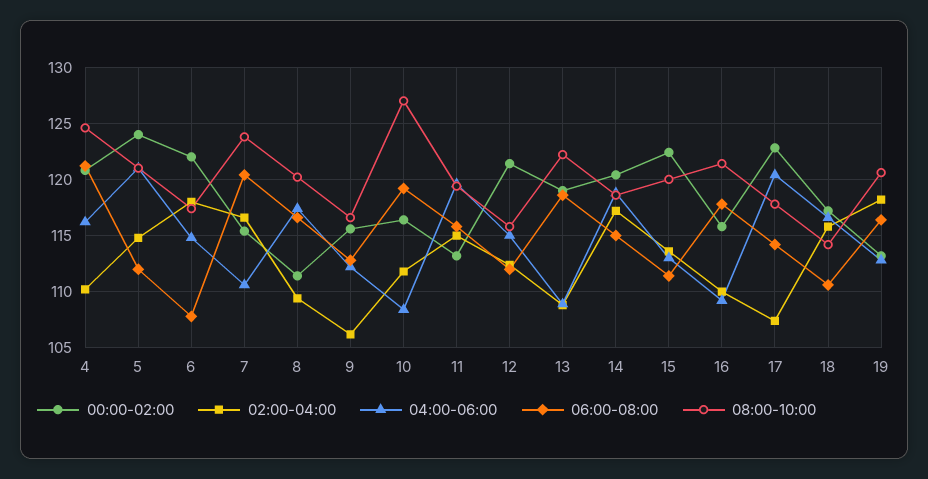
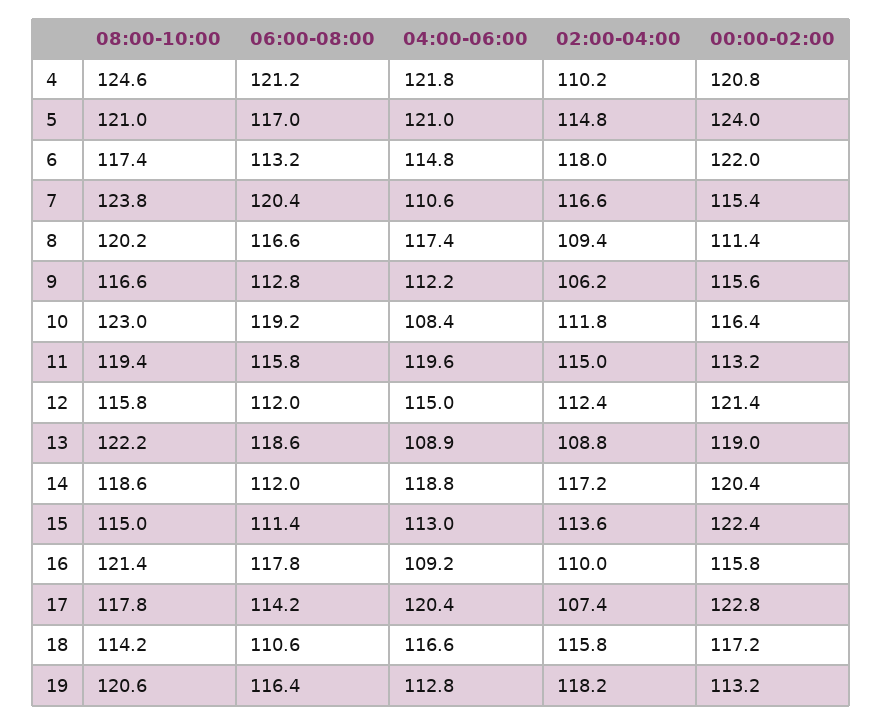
  {
    "00:00-02:00": {
      "4": 120.8,
      "5": 124,
      "6": 122,
      "7": 115.4,
      "8": 111.4,
      "9": 115.6,
      "10": 116.4,
      "11": 113.2,
      "12": 121.4,
      "13": 119,
      "14": 120.4,
      "15": 122.4,
      "16": 115.8,
      "17": 122.8,
      "18": 117.2,
      "19": 113.2
    },
    "02:00-04:00": {
      "4": 110.2,
      "5": 114.8,
      "6": 118,
      "7": 116.6,
      "8": 109.4,
      "9": 106.2,
      "10": 111.8,
      "11": 115,
      "12": 112.4,
      "13": 108.8,
      "14": 117.2,
      "15": 113.6,
      "16": 110,
      "17": 107.4,
      "18": 115.8,
      "19": 118.2
    },
    "04:00-06:00": {
-     "4": 116,
+     "4": 121.8,
      "5": 121,
      "6": 114.8,
      "7": 110.6,
      "8": 117.4,
      "9": 112.2,
      "10": 108.4,
      "11": 119.6,
      "12": 115,
      "13": 108.9,
      "14": 118.8,
      "15": 113,
      "16": 109.2,
      "17": 120.4,
      "18": 116.6,
      "19": 112.8
    },
    "06:00-08:00": {
      "4": 121.2,
-     "5": 112,
+     "5": 117,
-     "6": 108,
+     "6": 113.2,
      "7": 120.4,
      "8": 116.6,
      "9": 112.8,
      "10": 119.2,
      "11": 115.8,
      "12": 112,
      "13": 118.6,
-     "14": 115,
+     "14": 112,
      "15": 111.4,
      "16": 117.8,
      "17": 114.2,
      "18": 110.6,
      "19": 116.4
    },
    "08:00-10:00": {
      "4": 124.6,
      "5": 121,
      "6": 117.4,
      "7": 123.8,
      "8": 120.2,
      "9": 116.6,
-     "10": 127,
+     "10": 123,
      "11": 119.4,
      "12": 115.8,
      "13": 122.2,
      "14": 118.6,
-     "15": 120,
+     "15": 115,
      "16": 121.4,
      "17": 117.8,
      "18": 114.2,
      "19": 120.6
    }
  }

